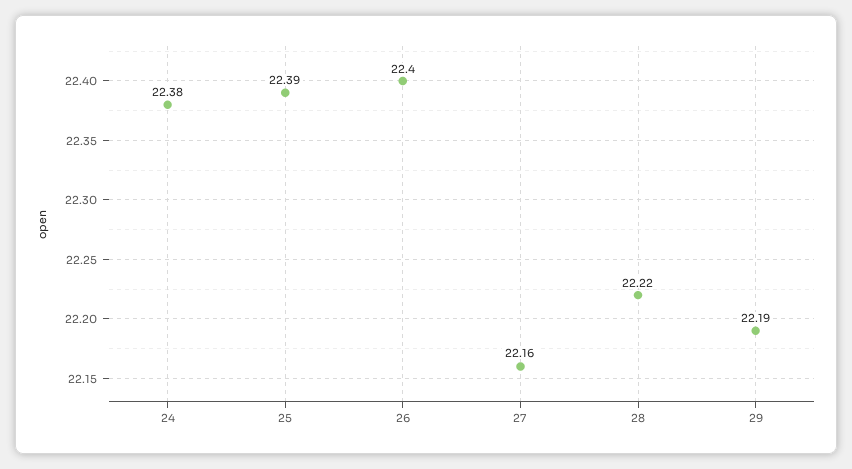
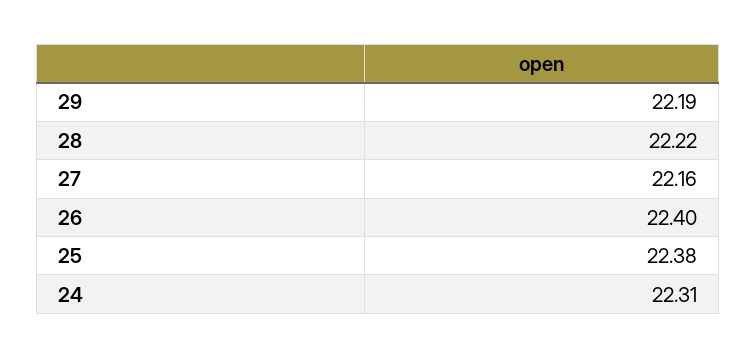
  {
-   "24": 22.38,
+   "24": 22.31,
-   "25": 22.39,
+   "25": 22.38,
    "26": 22.4,
    "27": 22.16,
    "28": 22.22,
    "29": 22.19
  }

